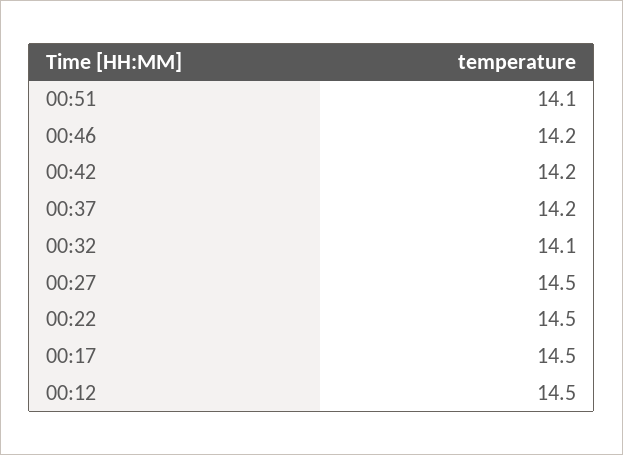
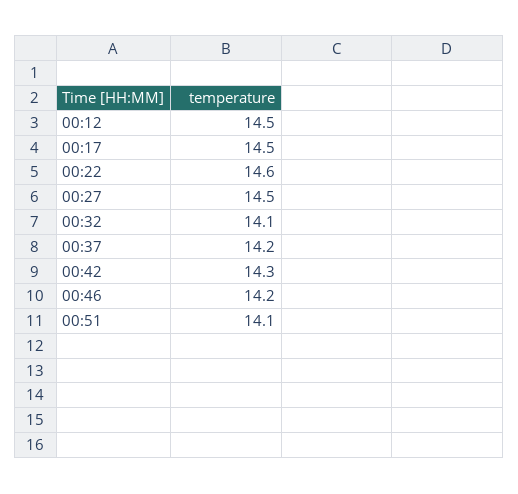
  {
    "00:51": 14.1,
    "00:46": 14.2,
-   "00:42": 14.2,
+   "00:42": 14.3,
    "00:37": 14.2,
    "00:32": 14.1,
    "00:27": 14.5,
-   "00:22": 14.5,
+   "00:22": 14.6,
    "00:17": 14.5,
    "00:12": 14.5
  }

